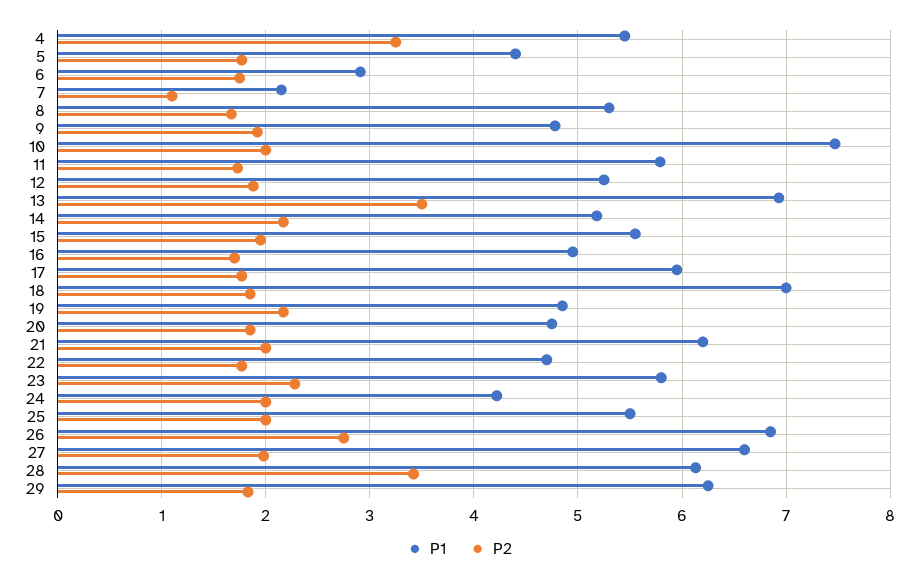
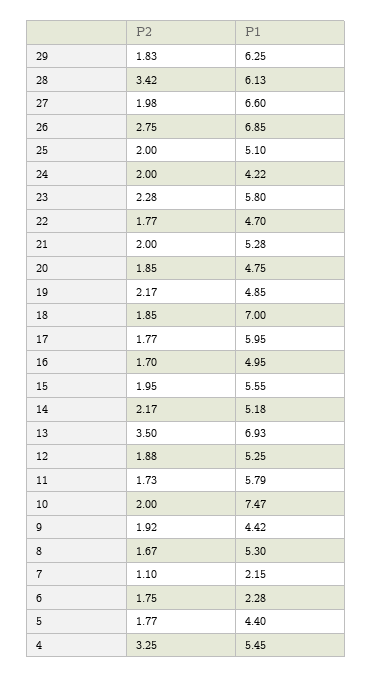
  {
    "P1": {
      "4": 5.45,
      "5": 4.4,
-     "6": 2.9,
+     "6": 2.28,
      "7": 2.15,
      "8": 5.3,
-     "9": 4.8,
+     "9": 4.42,
      "10": 7.47,
      "11": 5.79,
      "12": 5.25,
      "13": 6.93,
      "14": 5.18,
      "15": 5.55,
      "16": 4.95,
      "17": 5.95,
      "18": 7,
      "19": 4.85,
      "20": 4.75,
-     "21": 6.2,
+     "21": 5.28,
      "22": 4.7,
      "23": 5.8,
      "24": 4.22,
-     "25": 5.5,
+     "25": 5.1,
      "26": 6.85,
      "27": 6.6,
      "28": 6.13,
      "29": 6.25
    },
    "P2": {
      "4": 3.25,
      "5": 1.77,
      "6": 1.75,
      "7": 1.1,
      "8": 1.67,
      "9": 1.92,
      "10": 2,
      "11": 1.73,
      "12": 1.88,
      "13": 3.5,
      "14": 2.17,
      "15": 1.95,
      "16": 1.7,
      "17": 1.77,
      "18": 1.85,
      "19": 2.17,
      "20": 1.85,
      "21": 2,
      "22": 1.77,
      "23": 2.28,
      "24": 2,
      "25": 2,
      "26": 2.75,
      "27": 1.98,
      "28": 3.42,
      "29": 1.83
    }
  }

